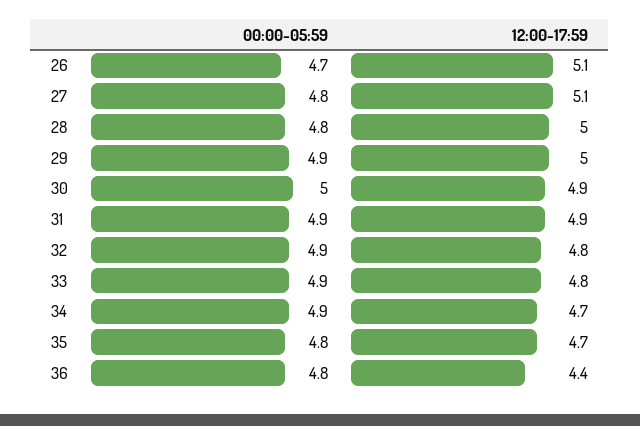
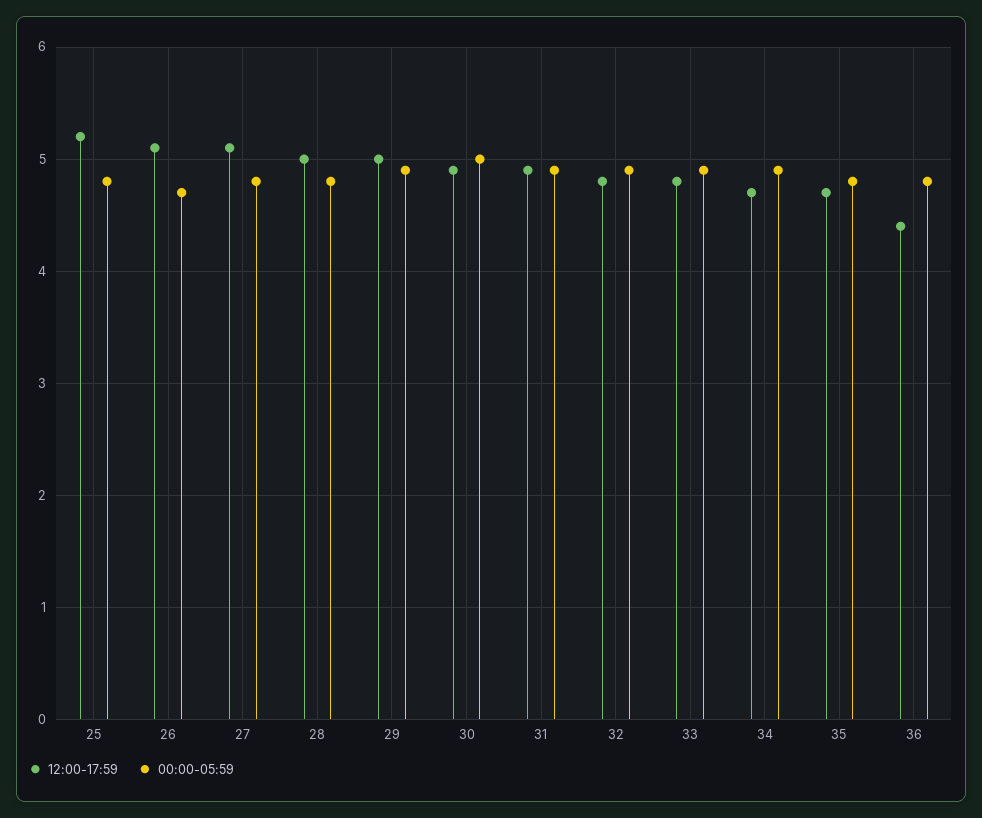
  {
    "00:00-05:59": {
      "26": 4.7,
      "27": 4.8,
      "28": 4.8,
      "29": 4.9,
      "30": 5,
      "31": 4.9,
      "32": 4.9,
      "33": 4.9,
      "34": 4.9,
      "35": 4.8,
-     "36": 4.8
+     "36": 4.8,
+     "25": 4.8
    },
    "12:00-17:59": {
      "26": 5.1,
      "27": 5.1,
      "28": 5,
      "29": 5,
      "30": 4.9,
      "31": 4.9,
      "32": 4.8,
      "33": 4.8,
      "34": 4.7,
      "35": 4.7,
-     "36": 4.4
+     "36": 4.4,
+     "25": 5.2
    }
  }

